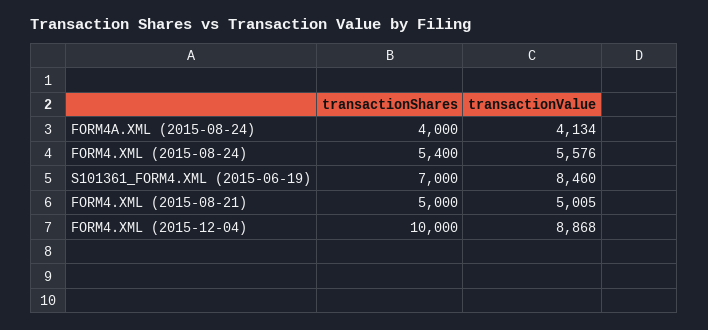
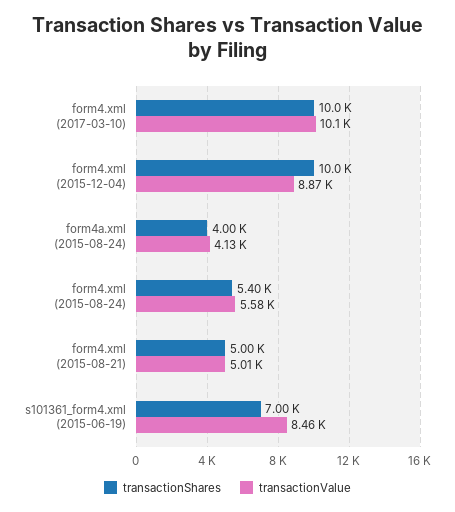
  {
    "transactionShares": {
      "FORM4A.XML (2015-08-24)": 4000,
      "FORM4.XML (2015-08-24)": 5400,
      "S101361_FORM4.XML (2015-06-19)": 7000,
      "FORM4.XML (2015-08-21)": 5000,
-     "FORM4.XML (2015-12-04)": 10000
+     "FORM4.XML (2015-12-04)": 10000,
+     "form4.xml (2017-03-10)": 10000
    },
    "transactionValue": {
      "FORM4A.XML (2015-08-24)": 4134,
      "FORM4.XML (2015-08-24)": 5576,
      "S101361_FORM4.XML (2015-06-19)": 8460,
      "FORM4.XML (2015-08-21)": 5005,
-     "FORM4.XML (2015-12-04)": 8868
+     "FORM4.XML (2015-12-04)": 8868,
+     "form4.xml (2017-03-10)": 10100
    }
  }

